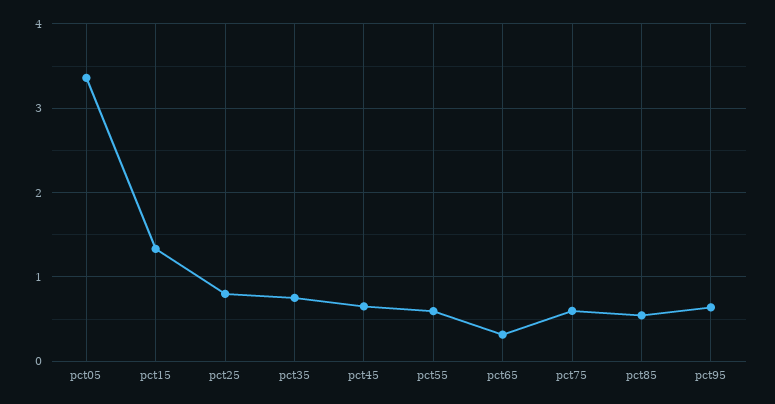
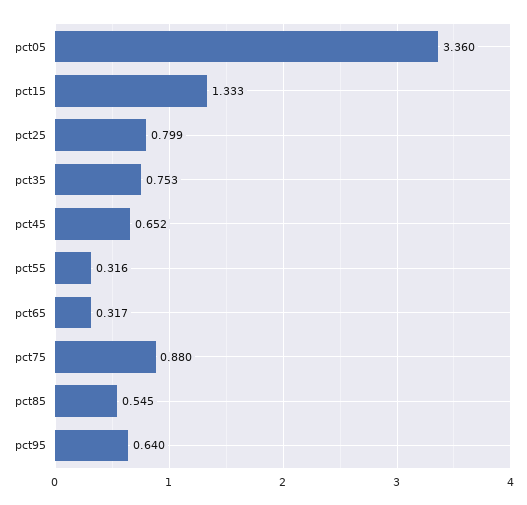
  {
    "pct05": 3.36,
    "pct15": 1.333,
    "pct25": 0.799,
    "pct35": 0.753,
    "pct45": 0.652,
-   "pct55": 0.6,
+   "pct55": 0.316,
    "pct65": 0.317,
-   "pct75": 0.6,
+   "pct75": 0.88,
    "pct85": 0.545,
    "pct95": 0.64
  }

